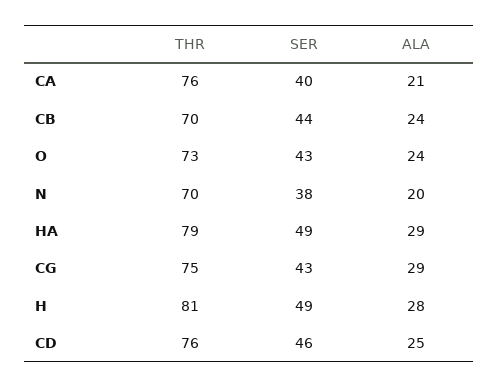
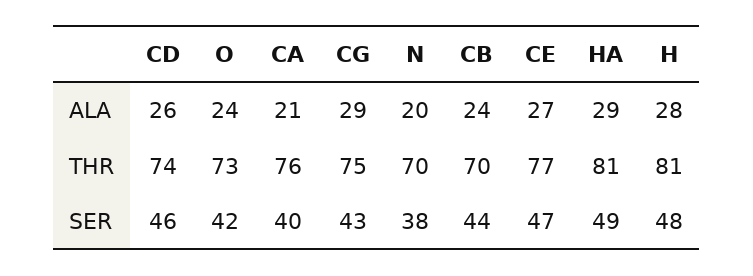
  {
    "THR": {
      "CA": 76,
      "CB": 70,
      "O": 73,
      "N": 70,
-     "HA": 79,
+     "HA": 81,
      "CG": 75,
      "H": 81,
-     "CD": 76
+     "CD": 74,
+     "CE": 77
    },
    "SER": {
      "CA": 40,
      "CB": 44,
-     "O": 43,
+     "O": 42,
      "N": 38,
      "HA": 49,
      "CG": 43,
-     "H": 49,
+     "H": 48,
-     "CD": 46
+     "CD": 46,
+     "CE": 47
    },
    "ALA": {
      "CA": 21,
      "CB": 24,
      "O": 24,
      "N": 20,
      "HA": 29,
      "CG": 29,
      "H": 28,
-     "CD": 25
+     "CD": 26,
+     "CE": 27
    }
  }

